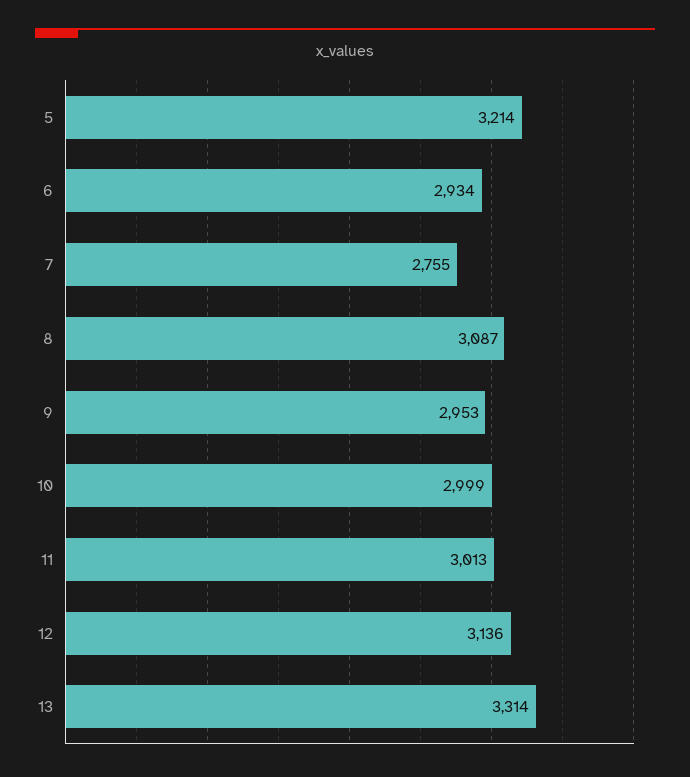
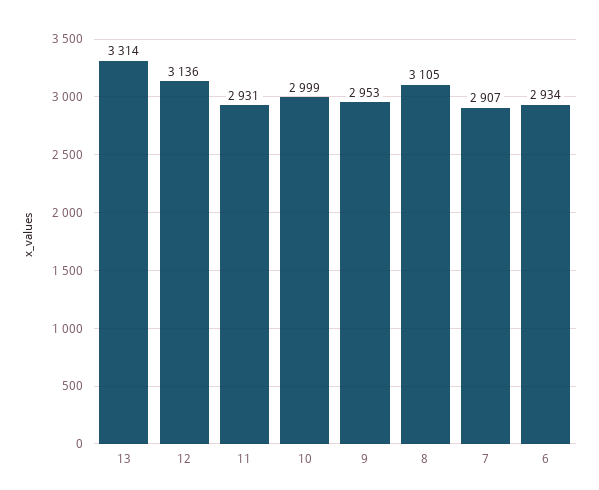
  {
-   "5": 3214,
    "6": 2934,
-   "7": 2755,
+   "7": 2907,
-   "8": 3087,
+   "8": 3105,
    "9": 2953,
    "10": 2999,
-   "11": 3013,
+   "11": 2931,
    "12": 3136,
    "13": 3314
  }

